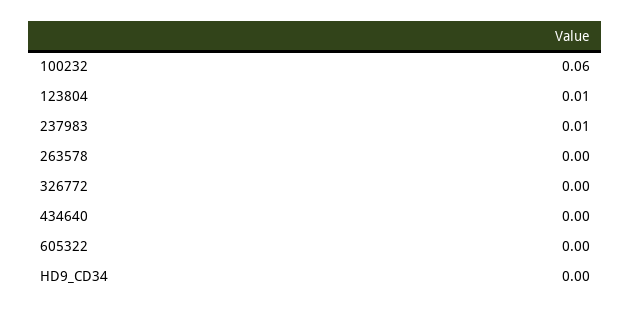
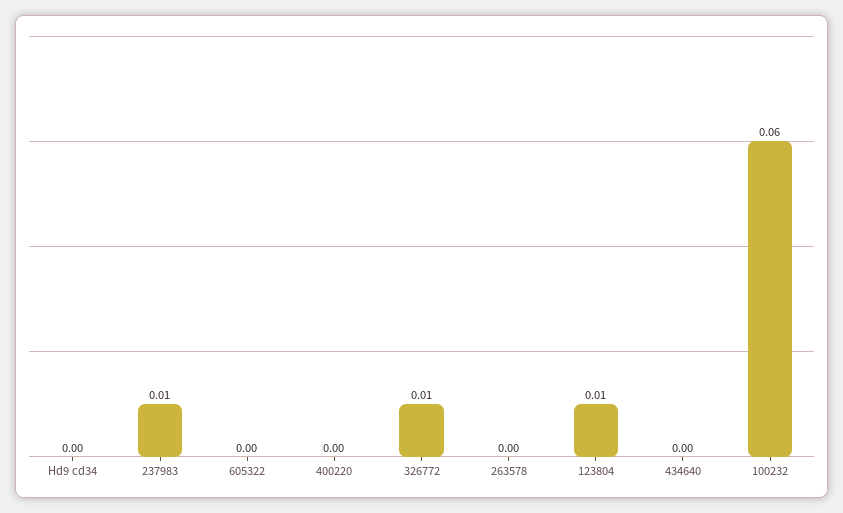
  {
    "100232": 0.06,
    "123804": 0.01,
    "237983": 0.01,
    "263578": 0,
-   "326772": 0,
+   "326772": 0.01,
    "434640": 0,
    "605322": 0,
-   "HD9_CD34": 0
+   "HD9_CD34": 0,
+   "400220": 0
  }

